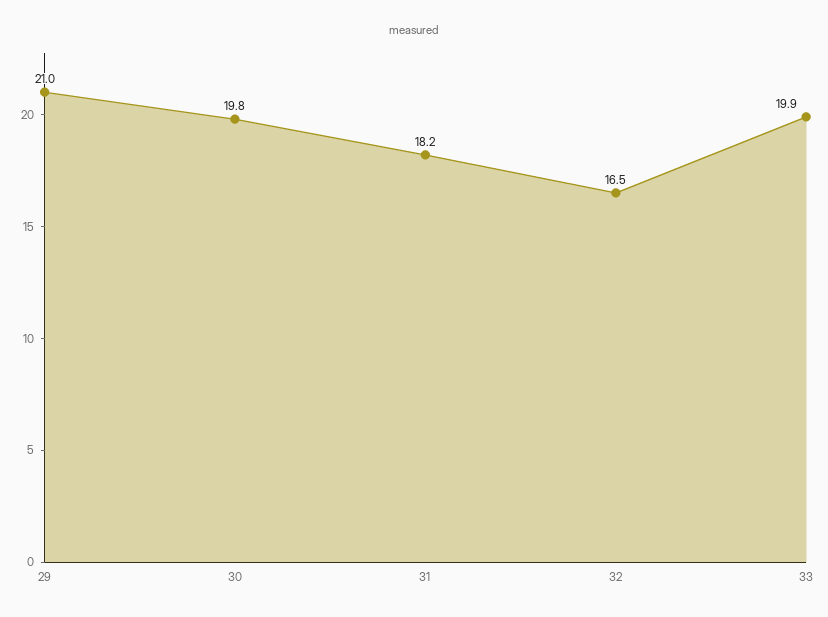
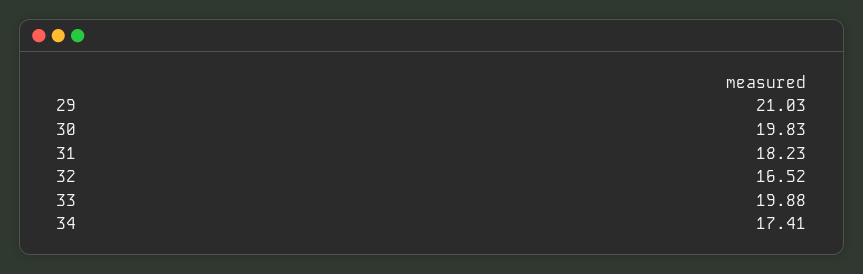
  {
    "29": 21.03,
    "30": 19.83,
    "31": 18.23,
    "32": 16.52,
-   "33": 19.88
+   "33": 19.88,
+   "34": 17.41
  }

